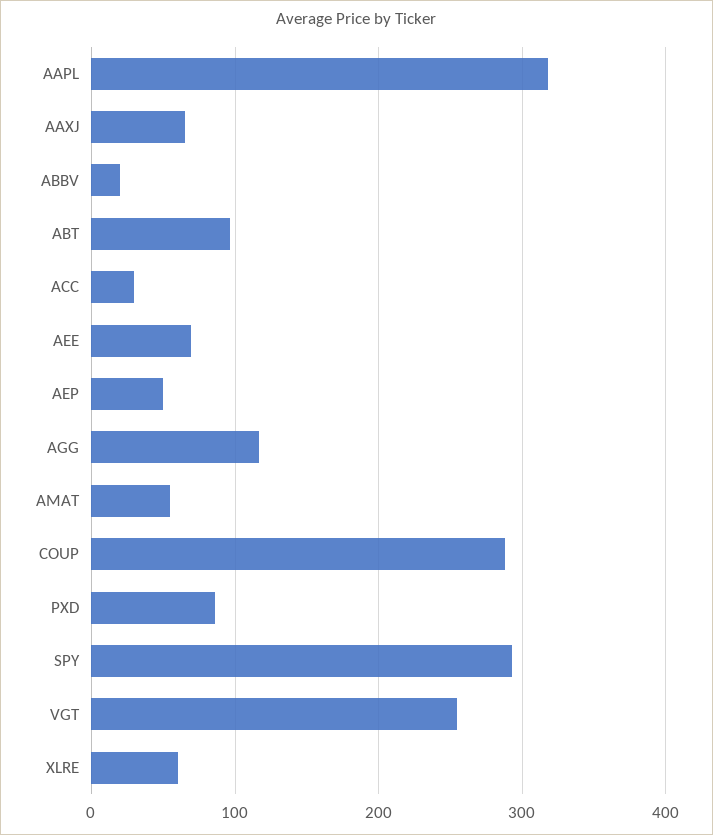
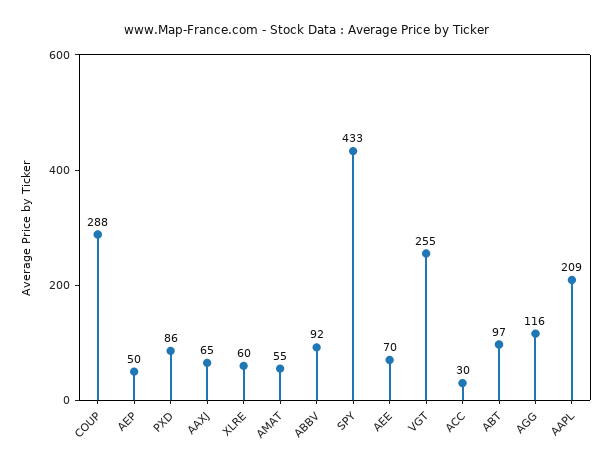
  {
-   "AAPL": 320,
+   "AAPL": 209,
    "AAXJ": 65,
-   "ABBV": 20,
+   "ABBV": 92,
    "ABT": 97,
    "ACC": 30,
    "AEE": 70,
    "AEP": 50,
    "AGG": 116,
    "AMAT": 55,
    "COUP": 288,
    "PXD": 86,
-   "SPY": 290,
+   "SPY": 433,
    "VGT": 255,
    "XLRE": 60
  }

